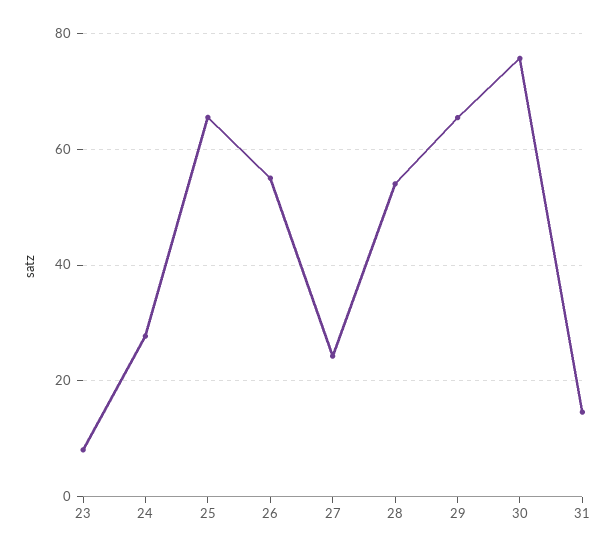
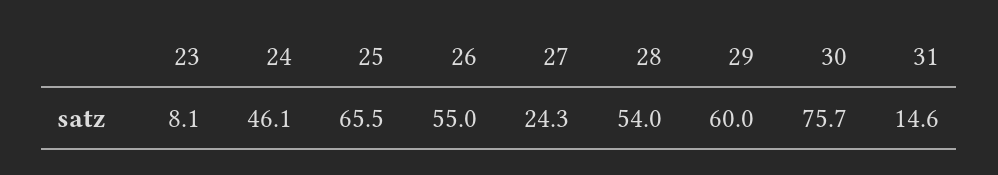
  {
    "23": 8.1,
-   "24": 28,
+   "24": 46.1,
    "25": 65.5,
    "26": 55,
    "27": 24.3,
    "28": 54,
-   "29": 66,
+   "29": 60,
    "30": 75.7,
    "31": 14.6
  }

